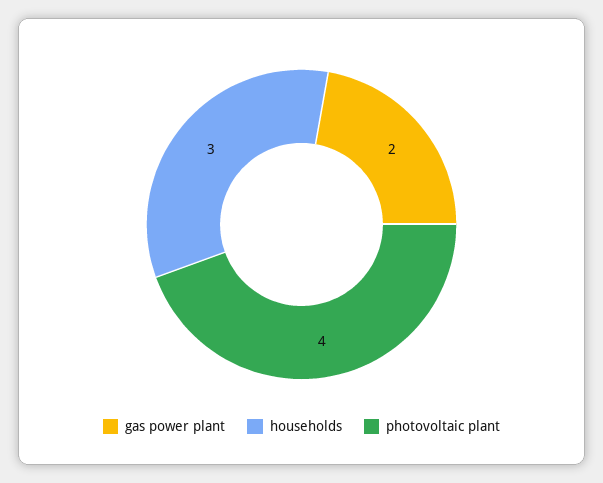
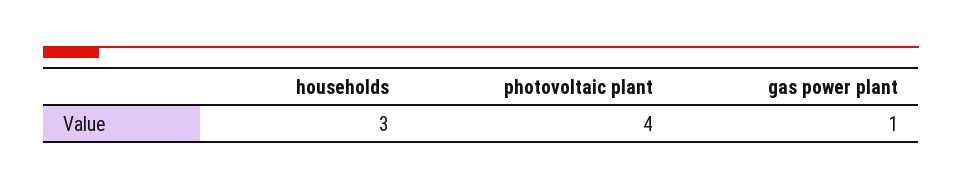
  {
-   "gas power plant": 2,
+   "gas power plant": 1,
    "households": 3,
    "photovoltaic plant": 4
  }

